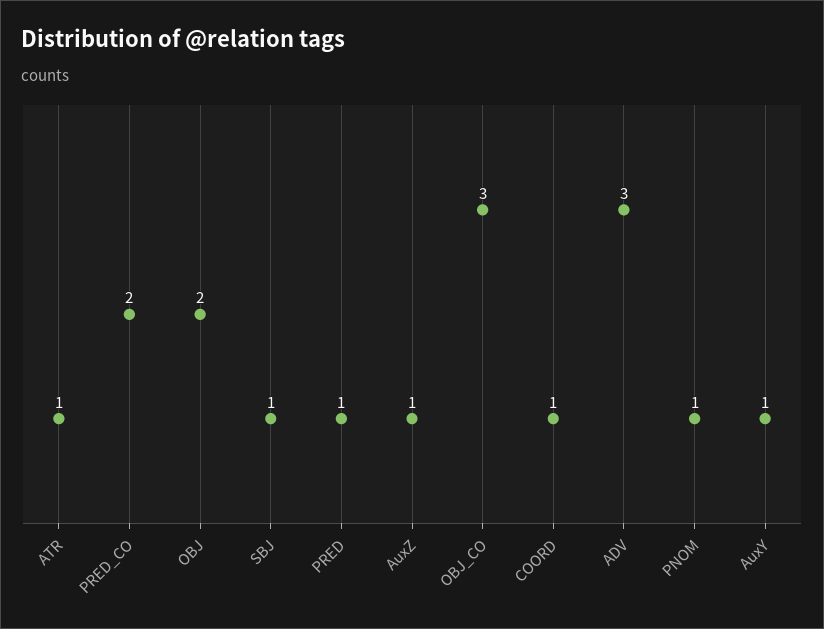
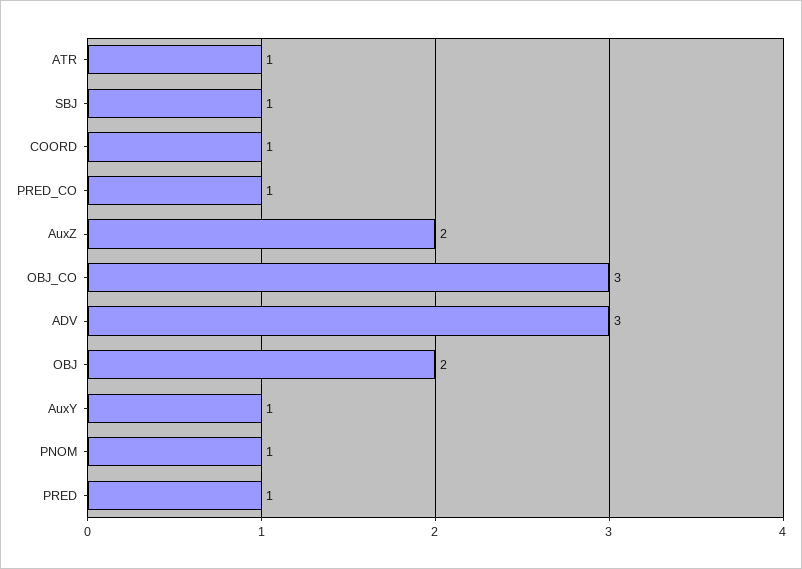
  {
    "ATR": 1,
-   "PRED_CO": 2,
+   "PRED_CO": 1,
    "OBJ": 2,
    "SBJ": 1,
    "PRED": 1,
-   "AuxZ": 1,
+   "AuxZ": 2,
    "OBJ_CO": 3,
    "COORD": 1,
    "ADV": 3,
    "PNOM": 1,
    "AuxY": 1
  }

